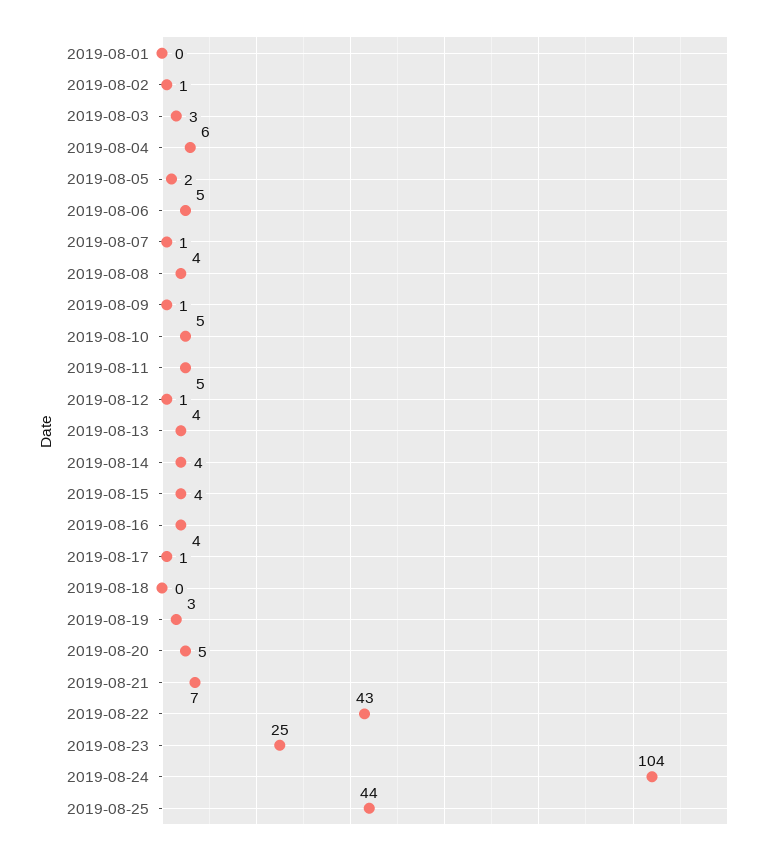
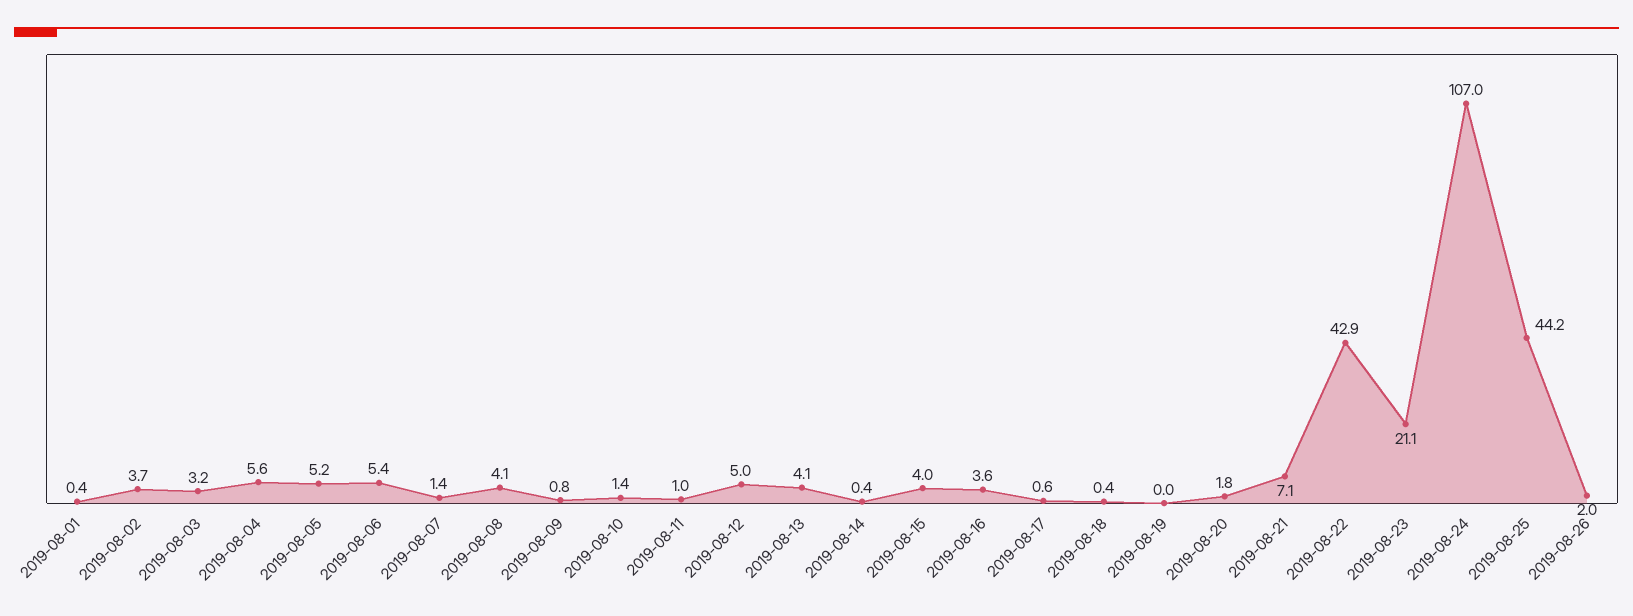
  {
    "2019-08-01": 0.4,
-   "2019-08-02": 1,
+   "2019-08-02": 3.7,
    "2019-08-03": 3.2,
    "2019-08-04": 5.6,
-   "2019-08-05": 2,
+   "2019-08-05": 5.2,
    "2019-08-06": 5.4,
    "2019-08-07": 1.4,
    "2019-08-08": 4.1,
    "2019-08-09": 0.8,
-   "2019-08-10": 5,
+   "2019-08-10": 1.4,
-   "2019-08-11": 5,
+   "2019-08-11": 1,
-   "2019-08-12": 1,
+   "2019-08-12": 5,
    "2019-08-13": 4.1,
-   "2019-08-14": 4,
+   "2019-08-14": 0.4,
    "2019-08-15": 4,
    "2019-08-16": 3.6,
    "2019-08-17": 0.6,
    "2019-08-18": 0.4,
-   "2019-08-19": 3,
+   "2019-08-19": 0,
-   "2019-08-20": 5,
+   "2019-08-20": 1.8,
    "2019-08-21": 7.1,
    "2019-08-22": 42.9,
-   "2019-08-23": 25,
+   "2019-08-23": 21.1,
-   "2019-08-24": 104,
+   "2019-08-24": 107,
-   "2019-08-25": 44.2
+   "2019-08-25": 44.2,
+   "2019-08-26": 2
  }

